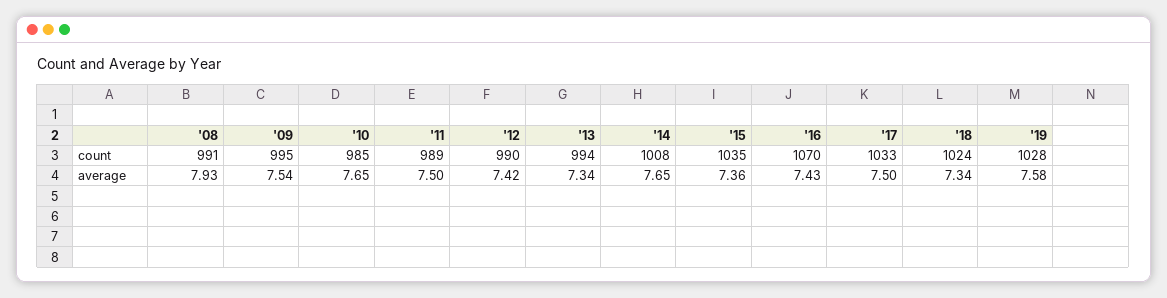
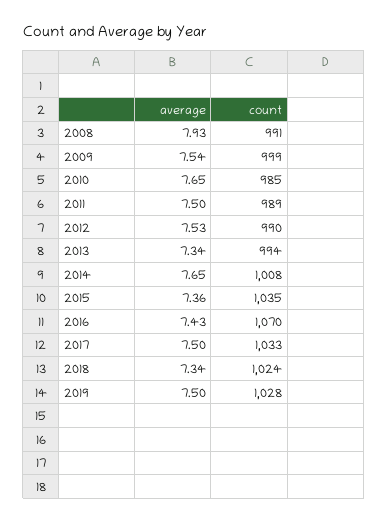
  {
    "'08": {
      "count": 991,
      "average": 7.93
    },
    "'09": {
-     "count": 995,
+     "count": 999,
      "average": 7.54
    },
    "'10": {
      "count": 985,
      "average": 7.65
    },
    "'11": {
      "count": 989,
      "average": 7.5
    },
    "'12": {
      "count": 990,
-     "average": 7.42
+     "average": 7.53
    },
    "'13": {
      "count": 994,
      "average": 7.34
    },
    "'14": {
      "count": 1008,
      "average": 7.65
    },
    "'15": {
      "count": 1035,
      "average": 7.36
    },
    "'16": {
      "count": 1070,
      "average": 7.43
    },
    "'17": {
      "count": 1033,
      "average": 7.5
    },
    "'18": {
      "count": 1024,
      "average": 7.34
    },
    "'19": {
      "count": 1028,
-     "average": 7.58
+     "average": 7.5
    }
  }

